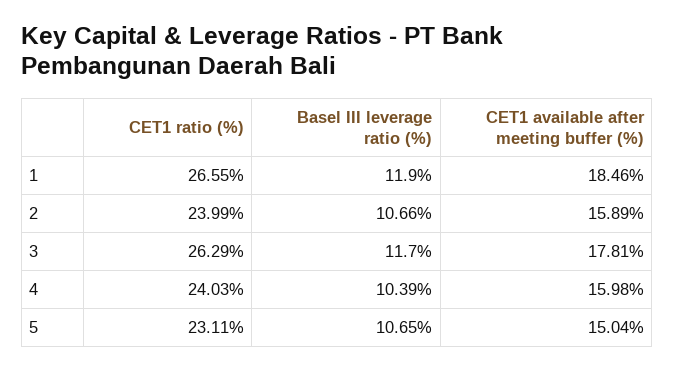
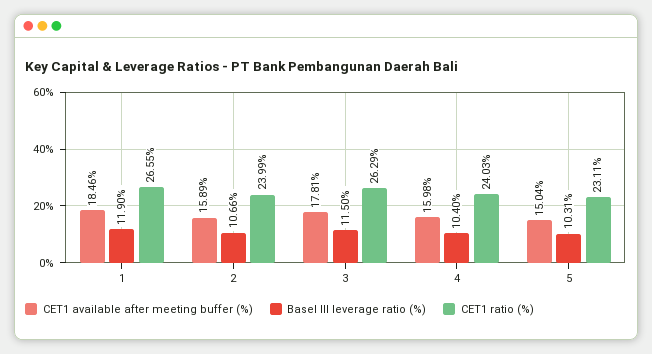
  {
    "CET1 ratio (%)": {
      "1": 26.55,
      "2": 23.99,
      "3": 26.29,
      "4": 24.03,
      "5": 23.11
    },
    "Basel III leverage ratio (%)": {
      "1": 11.9,
      "2": 10.66,
-     "3": 11.7,
+     "3": 11.5,
-     "4": 10.39,
+     "4": 10.4,
-     "5": 10.65
+     "5": 10.31
    },
    "CET1 available after meeting buffer (%)": {
      "1": 18.46,
      "2": 15.89,
      "3": 17.81,
      "4": 15.98,
      "5": 15.04
    }
  }

